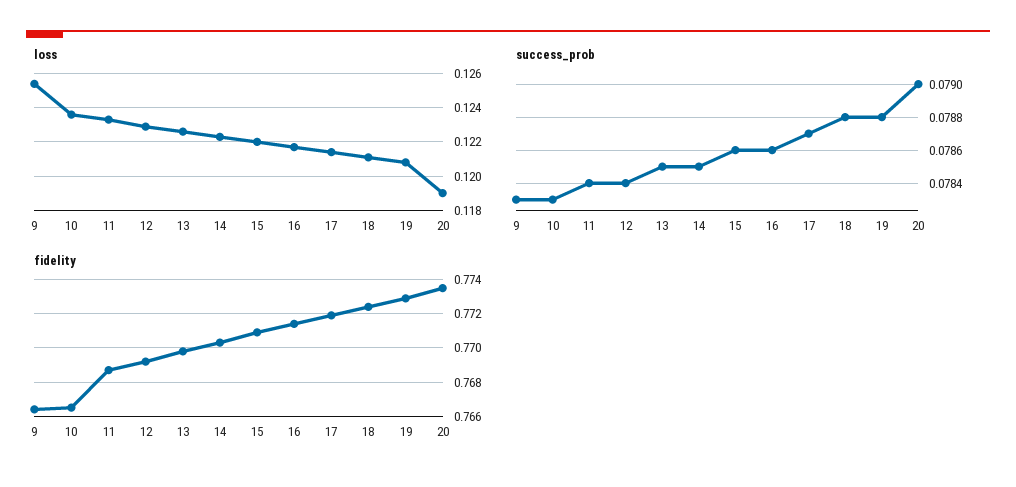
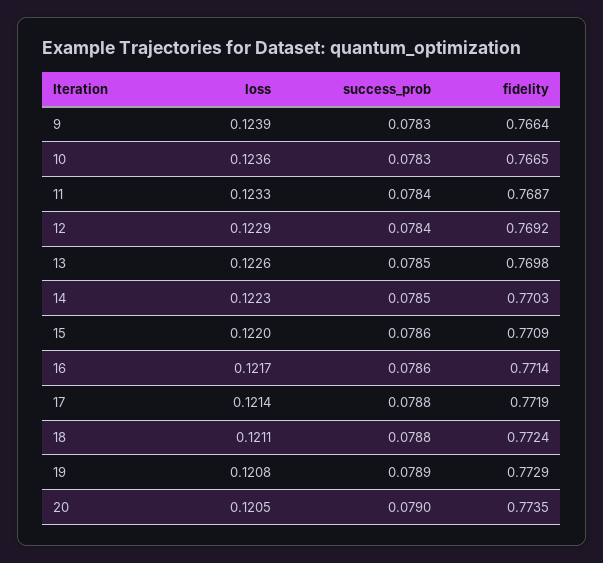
  {
    "loss": {
-     "9": 0.1255,
+     "9": 0.1239,
      "10": 0.1236,
      "11": 0.1233,
      "12": 0.1229,
      "13": 0.1226,
      "14": 0.1223,
      "15": 0.122,
      "16": 0.1217,
      "17": 0.1214,
      "18": 0.1211,
      "19": 0.1208,
-     "20": 0.119
+     "20": 0.1205
    },
    "success_prob": {
      "9": 0.0783,
      "10": 0.0783,
      "11": 0.0784,
      "12": 0.0784,
      "13": 0.0785,
      "14": 0.0785,
      "15": 0.0786,
      "16": 0.0786,
-     "17": 0.0787,
+     "17": 0.0788,
      "18": 0.0788,
-     "19": 0.0788,
+     "19": 0.0789,
      "20": 0.079
    },
    "fidelity": {
      "9": 0.7664,
      "10": 0.7665,
      "11": 0.7687,
      "12": 0.7692,
      "13": 0.7698,
      "14": 0.7703,
      "15": 0.7709,
      "16": 0.7714,
      "17": 0.7719,
      "18": 0.7724,
      "19": 0.7729,
      "20": 0.7735
    }
  }

